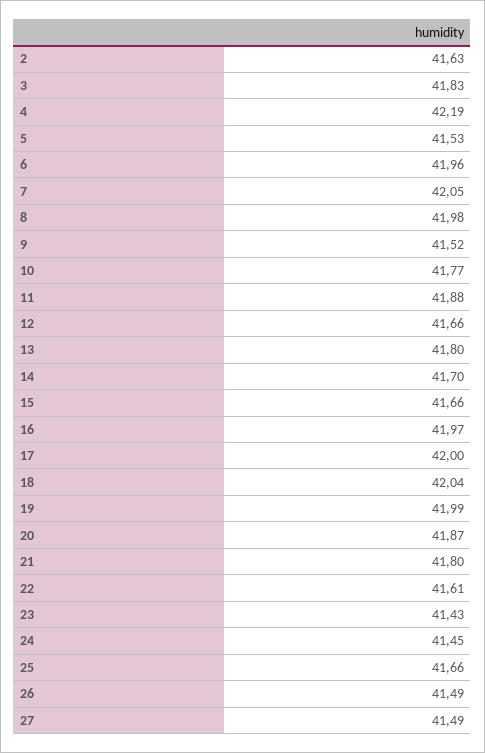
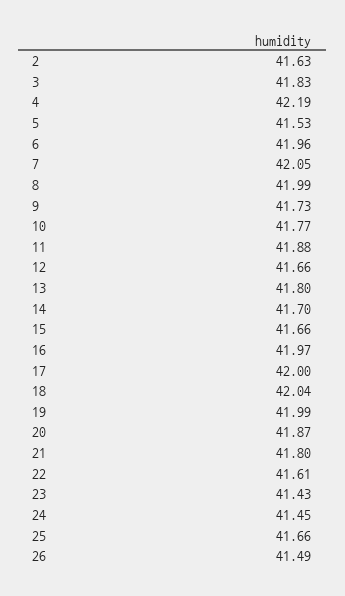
  {
    "2": 41.63,
    "3": 41.83,
    "4": 42.19,
    "5": 41.53,
    "6": 41.96,
    "7": 42.05,
-   "8": 41.98,
+   "8": 41.99,
-   "9": 41.52,
+   "9": 41.73,
    "10": 41.77,
    "11": 41.88,
    "12": 41.66,
    "13": 41.8,
    "14": 41.7,
    "15": 41.66,
    "16": 41.97,
    "17": 42,
    "18": 42.04,
    "19": 41.99,
    "20": 41.87,
    "21": 41.8,
    "22": 41.61,
    "23": 41.43,
    "24": 41.45,
    "25": 41.66,
-   "26": 41.49,
+   "26": 41.49
-   "27": 41.49
  }

